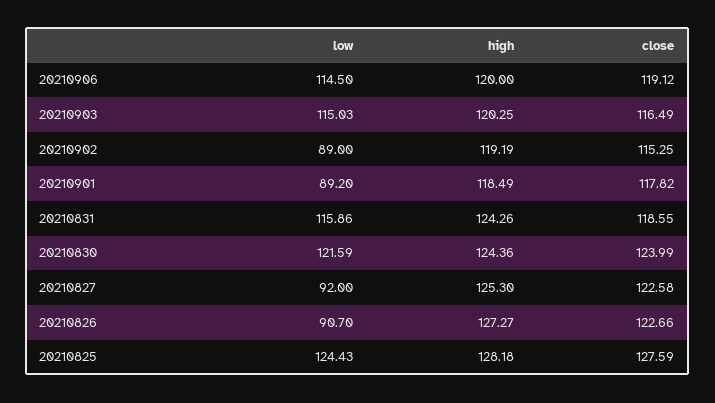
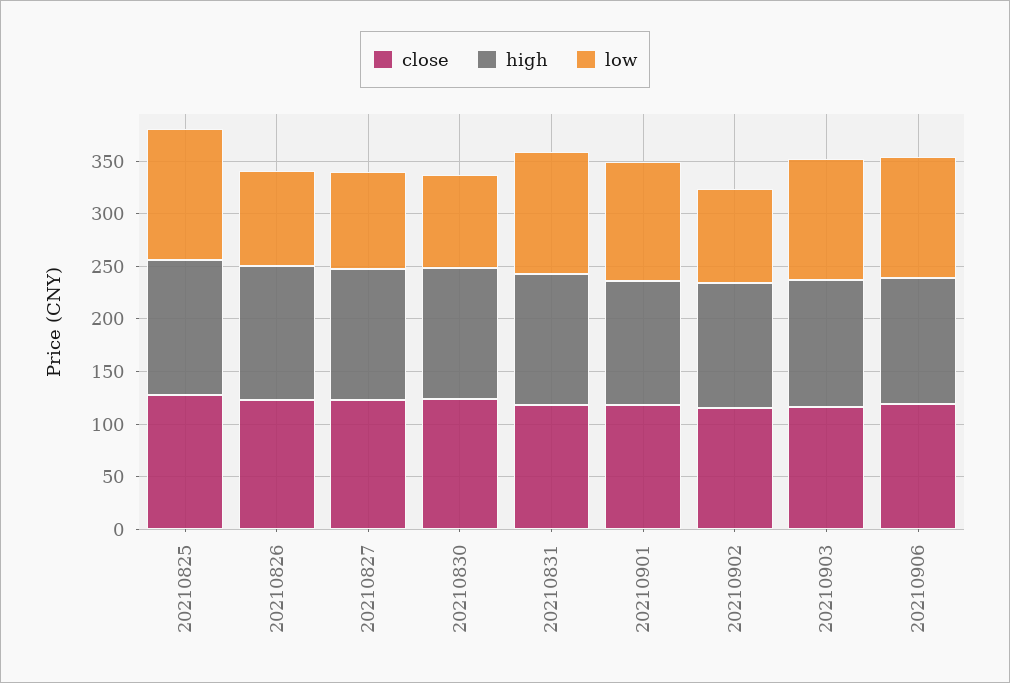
  {
    "low": {
      "20210906": 114.5,
      "20210903": 115.03,
      "20210902": 89,
-     "20210901": 89.2,
+     "20210901": 110,
      "20210831": 115.86,
-     "20210830": 121.59,
+     "20210830": 90,
      "20210827": 92,
      "20210826": 90.7,
      "20210825": 124.43
    },
    "high": {
      "20210906": 120,
      "20210903": 120.25,
      "20210902": 119.19,
      "20210901": 118.49,
      "20210831": 124.26,
      "20210830": 124.36,
      "20210827": 125.3,
      "20210826": 127.27,
      "20210825": 128.18
    },
    "close": {
      "20210906": 119.12,
      "20210903": 116.49,
      "20210902": 115.25,
      "20210901": 117.82,
      "20210831": 118.55,
      "20210830": 123.99,
      "20210827": 122.58,
      "20210826": 122.66,
      "20210825": 127.59
    }
  }

